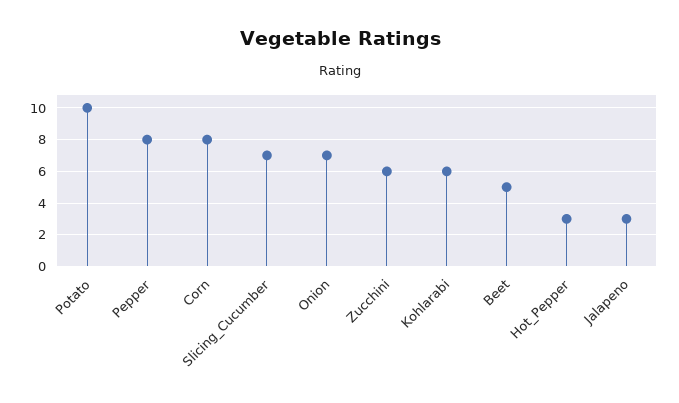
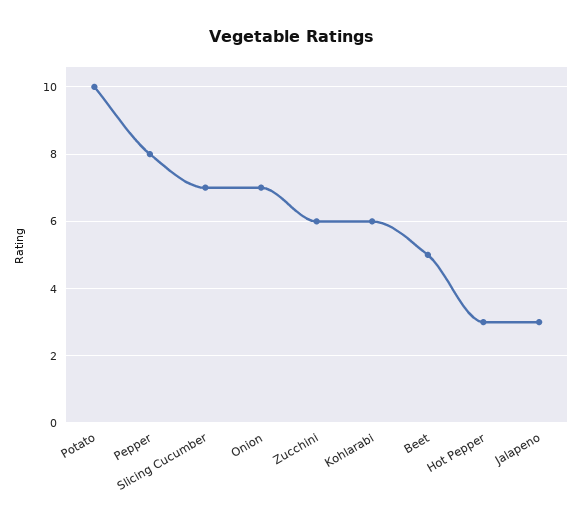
  {
    "Potato": 10,
    "Pepper": 8,
-   "Corn": 8,
    "Slicing_Cucumber": 7,
    "Onion": 7,
    "Zucchini": 6,
    "Kohlarabi": 6,
    "Beet": 5,
    "Hot_Pepper": 3,
    "Jalapeno": 3
  }

